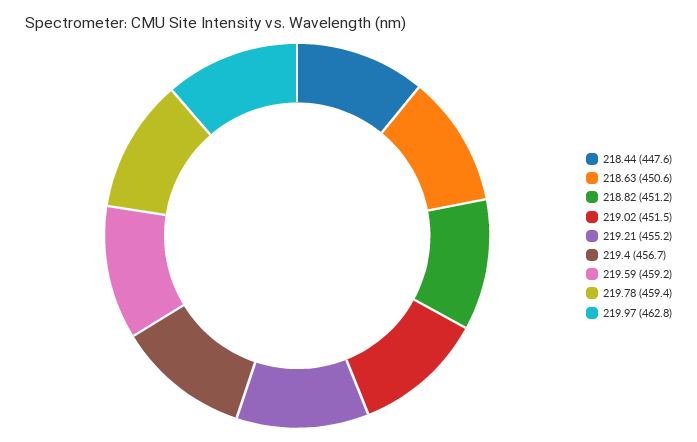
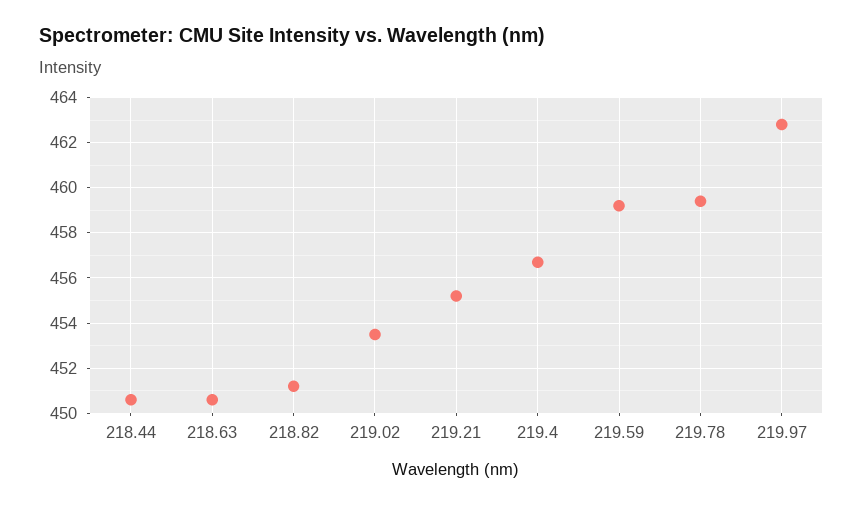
  {
-   "218.44": 447.6,
+   "218.44": 450.5,
    "218.63": 450.6,
    "218.82": 451.2,
-   "219.02": 451.5,
+   "219.02": 453.5,
    "219.21": 455.2,
    "219.4": 456.7,
    "219.59": 459.2,
    "219.78": 459.4,
    "219.97": 462.8
  }

